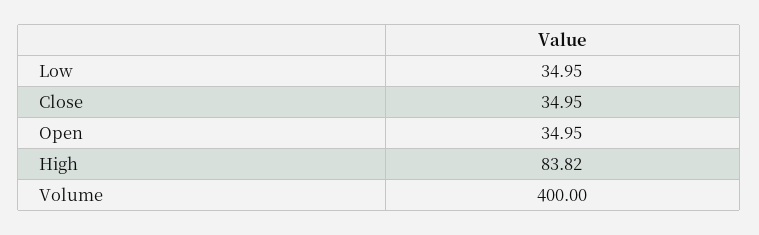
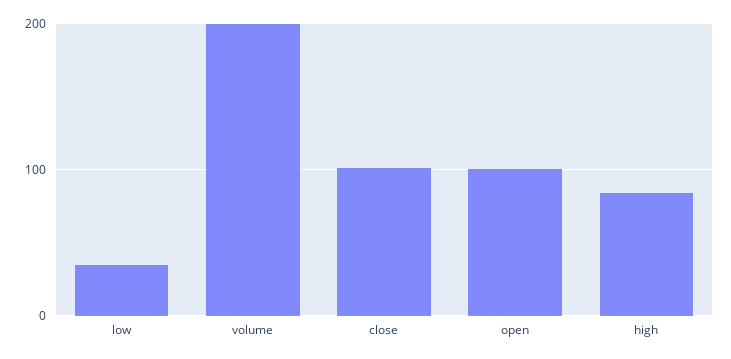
  {
    "Low": 34.95,
-   "Close": 34.95,
+   "Close": 100,
-   "Open": 34.95,
+   "Open": 100,
    "High": 83.82,
-   "Volume": 400
+   "Volume": 200
  }

